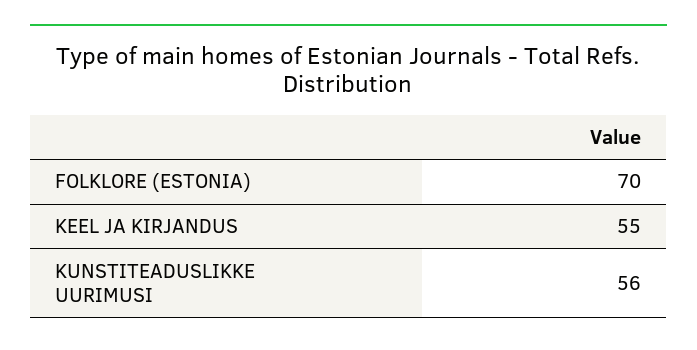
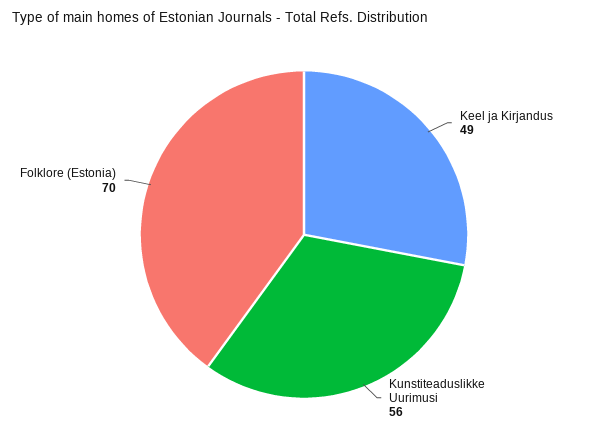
  {
    "FOLKLORE (ESTONIA)": 70,
-   "KEEL JA KIRJANDUS": 55,
+   "KEEL JA KIRJANDUS": 49,
    "KUNSTITEADUSLIKKE UURIMUSI": 56
  }

